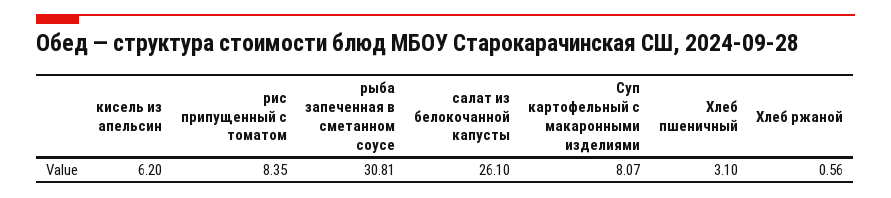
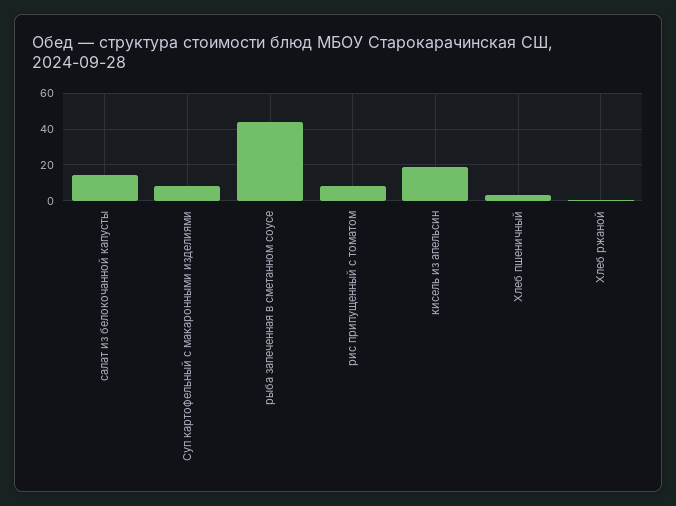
  {
-   "кисель из апельсин": 6.2,
+   "кисель из апельсин": 20,
    "рис припущенный с томатом": 8.35,
-   "рыба запеченная в сметанном соусе": 30.81,
+   "рыба запеченная в сметанном соусе": 45,
-   "салат из белокочанной капусты": 26.1,
+   "салат из белокочанной капусты": 15,
    "Суп картофельный с макаронными изделиями": 8.07,
    "Хлеб пшеничный": 3.1,
    "Хлеб ржаной": 0.56
  }

